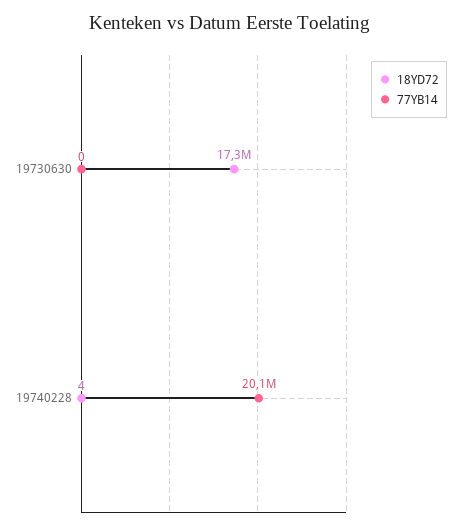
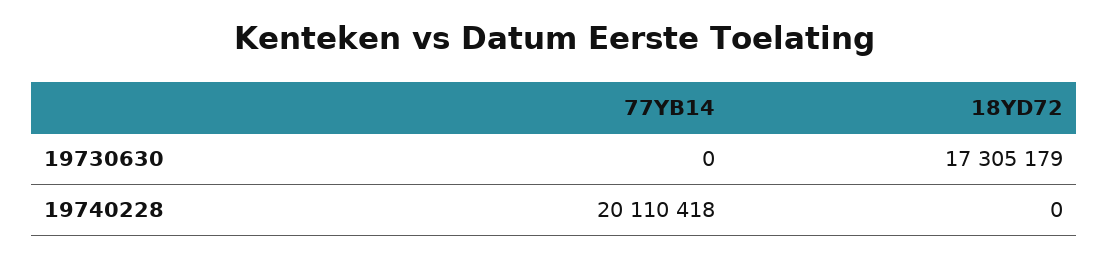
  {
    "18YD72": {
      "19730630": 17305179,
-     "19740228": 4
+     "19740228": 0
    },
    "77YB14": {
      "19730630": 0,
      "19740228": 20110418
    }
  }

